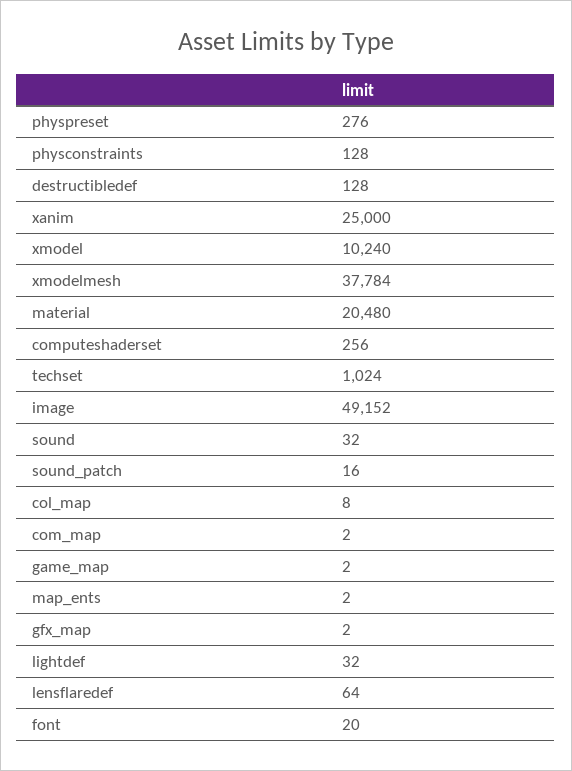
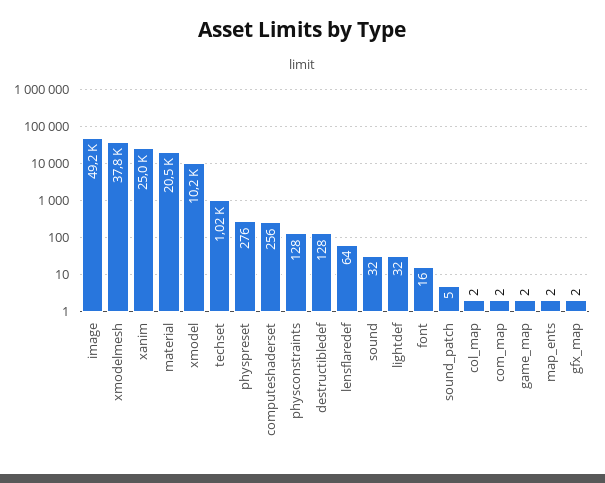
  {
    "physpreset": 276,
    "physconstraints": 128,
    "destructibledef": 128,
    "xanim": 25000,
    "xmodel": 10240,
    "xmodelmesh": 37784,
    "material": 20480,
    "computeshaderset": 256,
    "techset": 1024,
    "image": 49152,
    "sound": 32,
-   "sound_patch": 16,
+   "sound_patch": 5,
-   "col_map": 8,
+   "col_map": 2,
    "com_map": 2,
    "game_map": 2,
    "map_ents": 2,
    "gfx_map": 2,
    "lightdef": 32,
    "lensflaredef": 64,
-   "font": 20
+   "font": 16
  }

